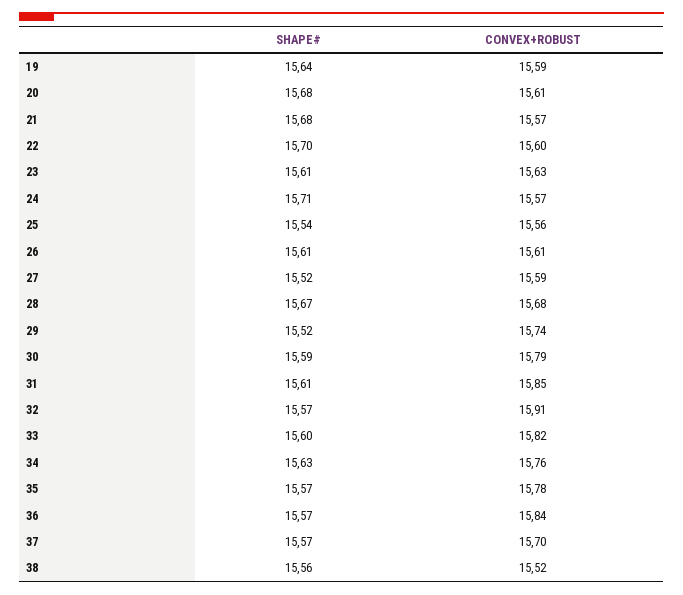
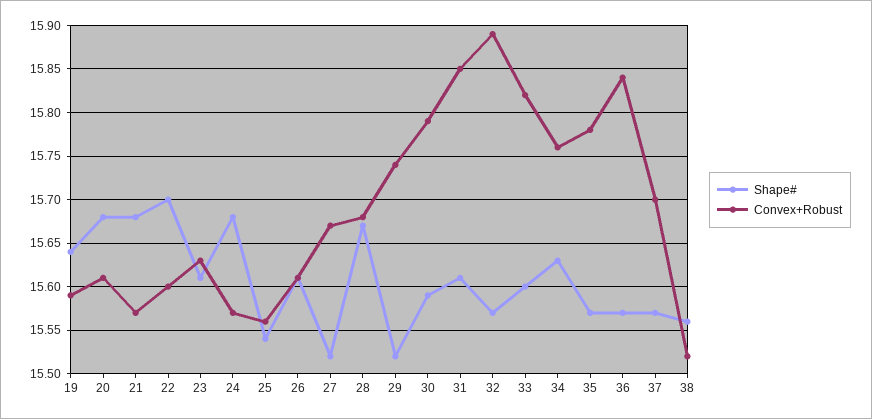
  {
    "SHAPE#": {
      "19": 15.64,
      "20": 15.68,
      "21": 15.68,
      "22": 15.7,
      "23": 15.61,
-     "24": 15.71,
+     "24": 15.68,
      "25": 15.54,
      "26": 15.61,
      "27": 15.52,
      "28": 15.67,
      "29": 15.52,
      "30": 15.59,
      "31": 15.61,
      "32": 15.57,
      "33": 15.6,
      "34": 15.63,
      "35": 15.57,
      "36": 15.57,
      "37": 15.57,
      "38": 15.56
    },
    "CONVEX+ROBUST": {
      "19": 15.59,
      "20": 15.61,
      "21": 15.57,
      "22": 15.6,
      "23": 15.63,
      "24": 15.57,
      "25": 15.56,
      "26": 15.61,
-     "27": 15.59,
+     "27": 15.67,
      "28": 15.68,
      "29": 15.74,
      "30": 15.79,
      "31": 15.85,
-     "32": 15.91,
+     "32": 15.89,
      "33": 15.82,
      "34": 15.76,
      "35": 15.78,
      "36": 15.84,
      "37": 15.7,
      "38": 15.52
    }
  }

